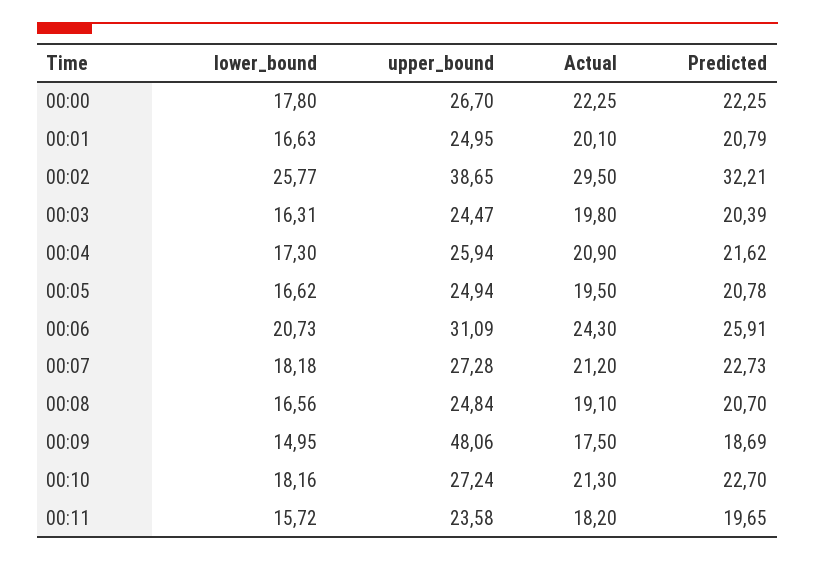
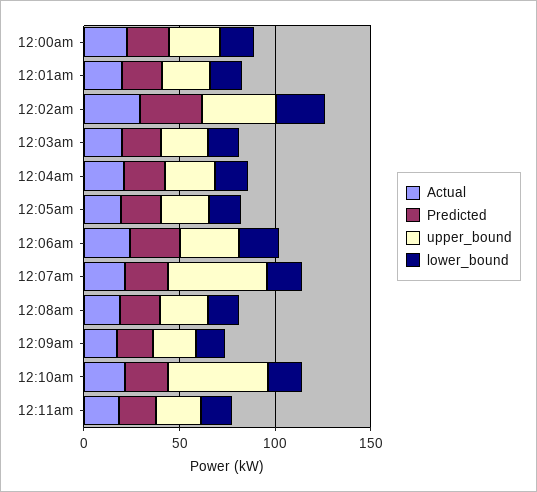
  {
    "lower_bound": {
      "00:00": 17.8,
      "00:01": 16.63,
      "00:02": 25.77,
      "00:03": 16.31,
      "00:04": 17.3,
      "00:05": 16.62,
      "00:06": 20.73,
      "00:07": 18.18,
      "00:08": 16.56,
      "00:09": 14.95,
      "00:10": 18.16,
      "00:11": 15.72
    },
    "upper_bound": {
      "00:00": 26.7,
      "00:01": 24.95,
      "00:02": 38.65,
      "00:03": 24.47,
      "00:04": 25.94,
      "00:05": 24.94,
      "00:06": 31.09,
-     "00:07": 27.28,
+     "00:07": 50,
      "00:08": 24.84,
-     "00:09": 48.06,
+     "00:09": 20,
-     "00:10": 27.24,
+     "00:10": 50,
      "00:11": 23.58
    },
    "Actual": {
      "00:00": 22.25,
      "00:01": 20.1,
      "00:02": 29.5,
      "00:03": 19.8,
      "00:04": 20.9,
      "00:05": 19.5,
      "00:06": 24.3,
      "00:07": 21.2,
      "00:08": 19.1,
      "00:09": 17.5,
      "00:10": 21.3,
      "00:11": 18.2
    },
    "Predicted": {
      "00:00": 22.25,
      "00:01": 20.79,
      "00:02": 32.21,
      "00:03": 20.39,
      "00:04": 21.62,
      "00:05": 20.78,
      "00:06": 25.91,
      "00:07": 22.73,
      "00:08": 20.7,
      "00:09": 18.69,
      "00:10": 22.7,
      "00:11": 19.65
    }
  }

